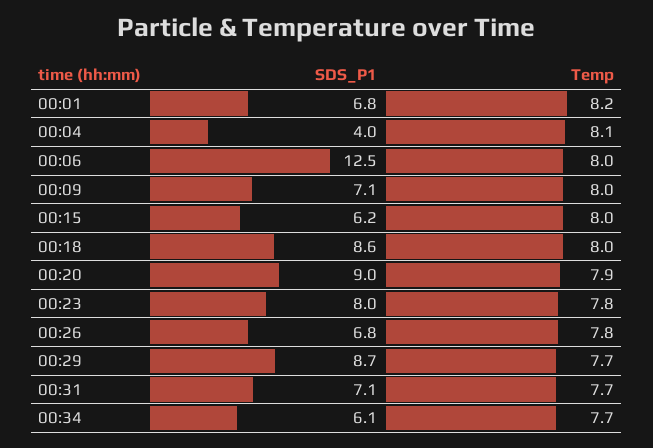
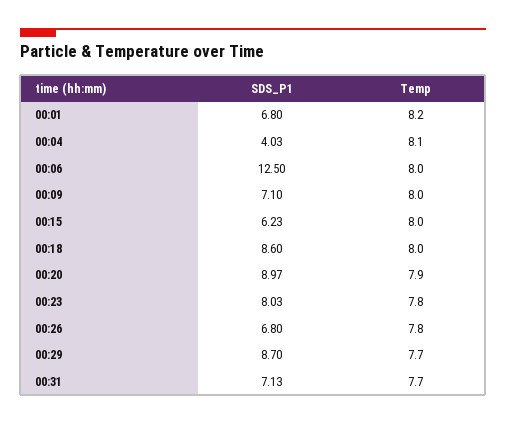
  {
    "SDS_P1": {
      "00:01": 6.8,
      "00:04": 4.03,
      "00:06": 12.5,
      "00:09": 7.1,
      "00:15": 6.23,
      "00:18": 8.6,
      "00:20": 8.97,
      "00:23": 8.03,
      "00:26": 6.8,
      "00:29": 8.7,
-     "00:31": 7.13,
+     "00:31": 7.13
-     "00:34": 6.1
    },
    "Temp": {
      "00:01": 8.2,
      "00:04": 8.1,
      "00:06": 8,
      "00:09": 8,
      "00:15": 8,
      "00:18": 8,
      "00:20": 7.9,
      "00:23": 7.8,
      "00:26": 7.8,
      "00:29": 7.7,
-     "00:31": 7.7,
+     "00:31": 7.7
-     "00:34": 7.7
    }
  }

